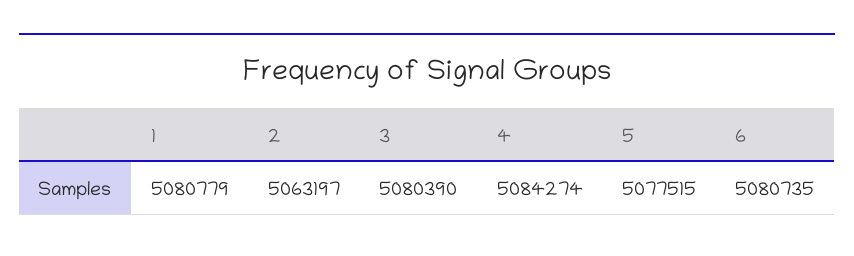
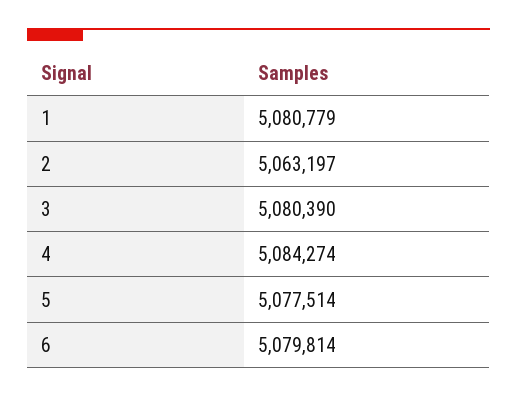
  {
    "1": 5080779,
    "2": 5063197,
    "3": 5080390,
    "4": 5084274,
-   "5": 5077515,
+   "5": 5077514,
-   "6": 5080735
+   "6": 5079814
  }

